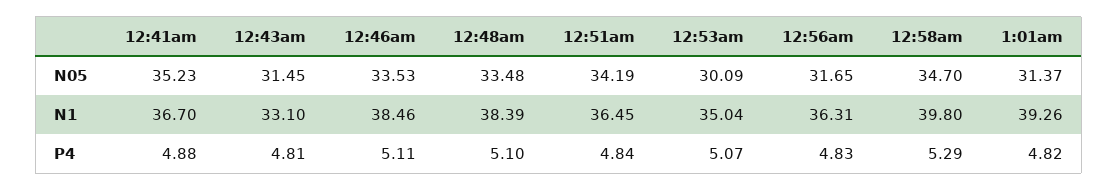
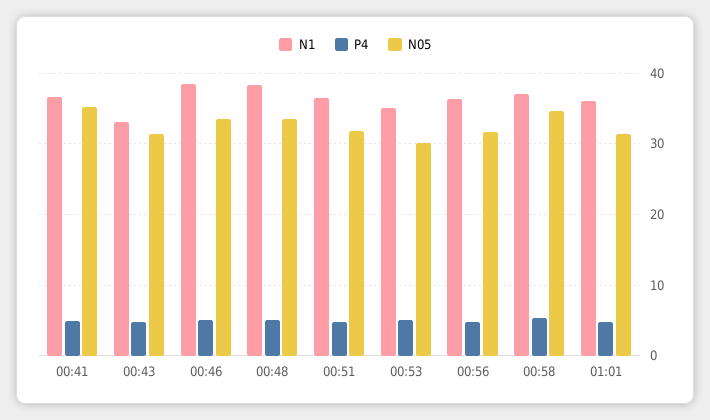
  {
    "N05": {
      "12:41am": 35.23,
      "12:43am": 31.45,
      "12:46am": 33.53,
      "12:48am": 33.48,
-     "12:51am": 34.19,
+     "12:51am": 32,
      "12:53am": 30.09,
      "12:56am": 31.65,
      "12:58am": 34.7,
      "1:01am": 31.37
    },
    "N1": {
      "12:41am": 36.7,
      "12:43am": 33.1,
      "12:46am": 38.46,
      "12:48am": 38.39,
      "12:51am": 36.45,
      "12:53am": 35.04,
      "12:56am": 36.31,
-     "12:58am": 39.8,
+     "12:58am": 37,
-     "1:01am": 39.26
+     "1:01am": 36
    },
    "P4": {
      "12:41am": 4.88,
      "12:43am": 4.81,
      "12:46am": 5.11,
      "12:48am": 5.1,
      "12:51am": 4.84,
      "12:53am": 5.07,
      "12:56am": 4.83,
      "12:58am": 5.29,
      "1:01am": 4.82
    }
  }

